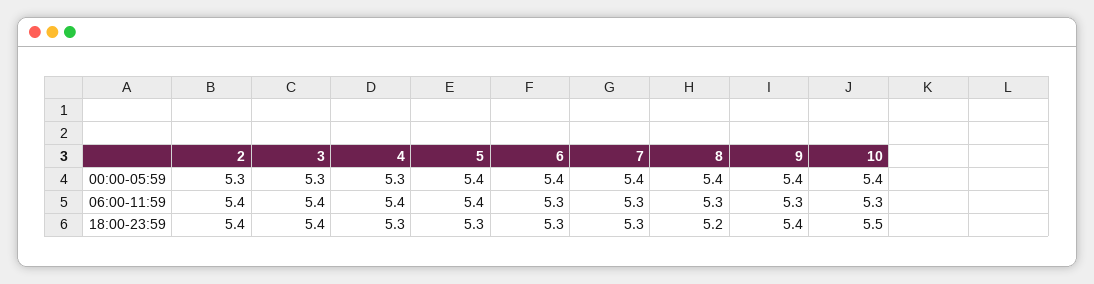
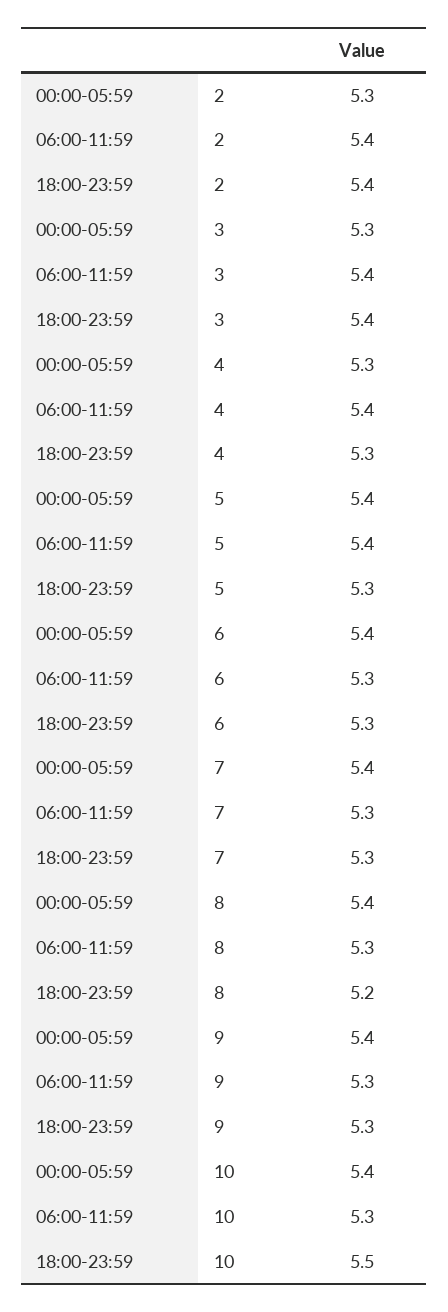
  {
    "2": {
      "00:00-05:59": 5.3,
      "06:00-11:59": 5.4,
      "18:00-23:59": 5.4
    },
    "3": {
      "00:00-05:59": 5.3,
      "06:00-11:59": 5.4,
      "18:00-23:59": 5.4
    },
    "4": {
      "00:00-05:59": 5.3,
      "06:00-11:59": 5.4,
      "18:00-23:59": 5.3
    },
    "5": {
      "00:00-05:59": 5.4,
      "06:00-11:59": 5.4,
      "18:00-23:59": 5.3
    },
    "6": {
      "00:00-05:59": 5.4,
      "06:00-11:59": 5.3,
      "18:00-23:59": 5.3
    },
    "7": {
      "00:00-05:59": 5.4,
      "06:00-11:59": 5.3,
      "18:00-23:59": 5.3
    },
    "8": {
      "00:00-05:59": 5.4,
      "06:00-11:59": 5.3,
      "18:00-23:59": 5.2
    },
    "9": {
      "00:00-05:59": 5.4,
      "06:00-11:59": 5.3,
-     "18:00-23:59": 5.4
+     "18:00-23:59": 5.3
    },
    "10": {
      "00:00-05:59": 5.4,
      "06:00-11:59": 5.3,
      "18:00-23:59": 5.5
    }
  }

